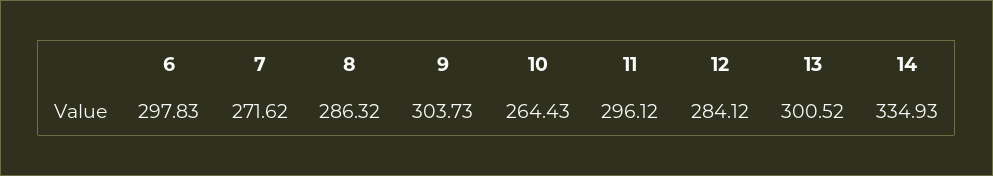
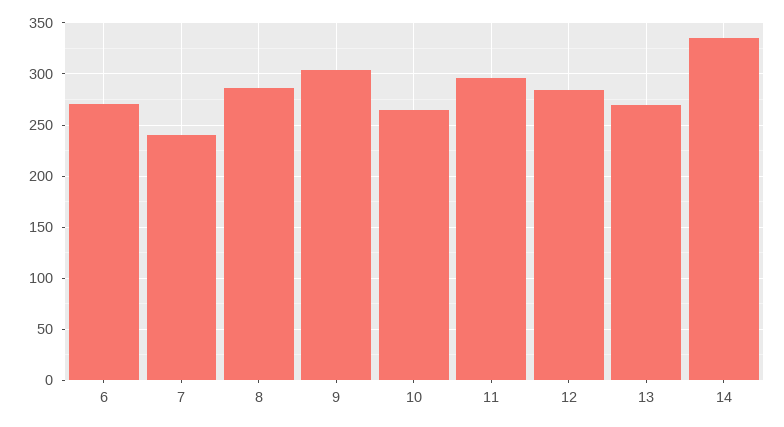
  {
-   "6": 297.83,
+   "6": 270,
-   "7": 271.62,
+   "7": 240,
    "8": 286.32,
    "9": 303.73,
    "10": 264.43,
    "11": 296.12,
    "12": 284.12,
-   "13": 300.52,
+   "13": 270,
    "14": 334.93
  }

